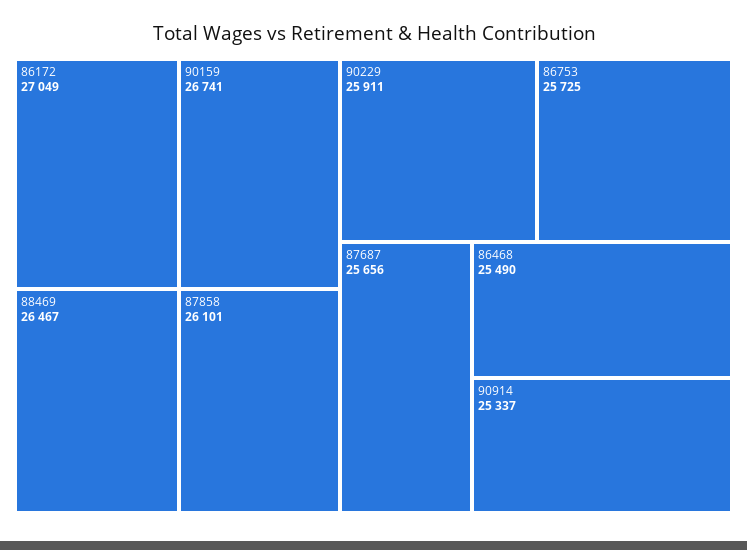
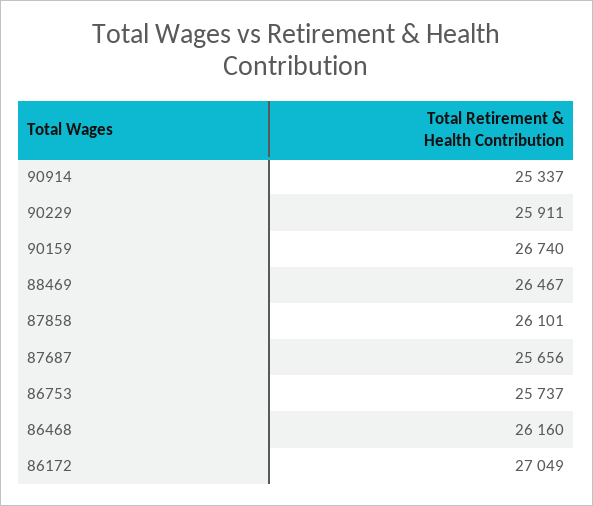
  {
    "86172": 27049,
-   "90159": 26741,
+   "90159": 26740,
    "88469": 26467,
    "87858": 26101,
    "90229": 25911,
-   "86753": 25725,
+   "86753": 25737,
    "87687": 25656,
-   "86468": 25490,
+   "86468": 26160,
    "90914": 25337
  }

